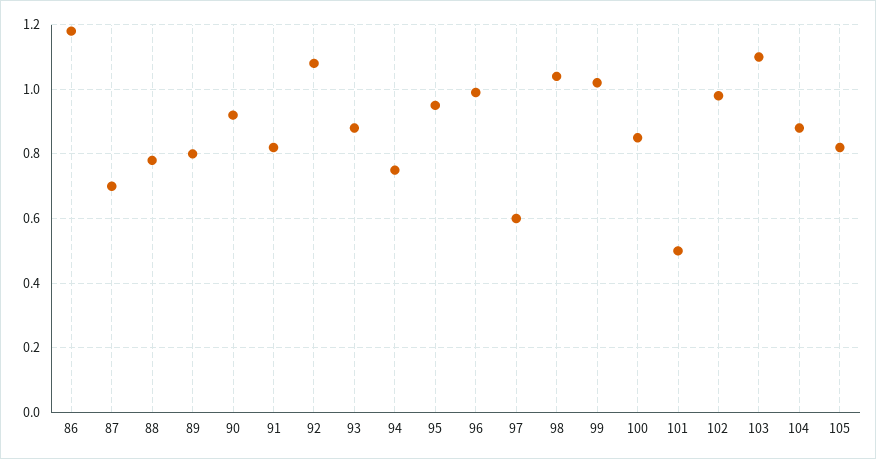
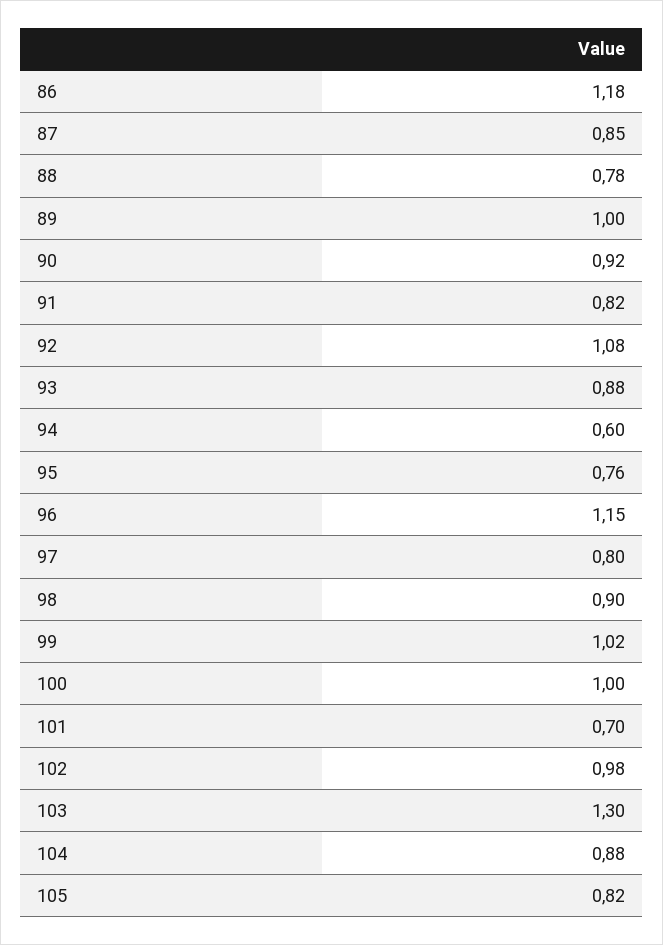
  {
    "86": 1.18,
-   "87": 0.7,
+   "87": 0.85,
    "88": 0.78,
-   "89": 0.8,
+   "89": 1,
    "90": 0.92,
    "91": 0.82,
    "92": 1.08,
    "93": 0.88,
-   "94": 0.75,
+   "94": 0.6,
-   "95": 0.95,
+   "95": 0.76,
-   "96": 1,
+   "96": 1.15,
-   "97": 0.6,
+   "97": 0.8,
-   "98": 1.05,
+   "98": 0.9,
    "99": 1.02,
-   "100": 0.85,
+   "100": 1,
-   "101": 0.5,
+   "101": 0.7,
    "102": 0.98,
-   "103": 1.1,
+   "103": 1.3,
    "104": 0.88,
    "105": 0.82
  }

